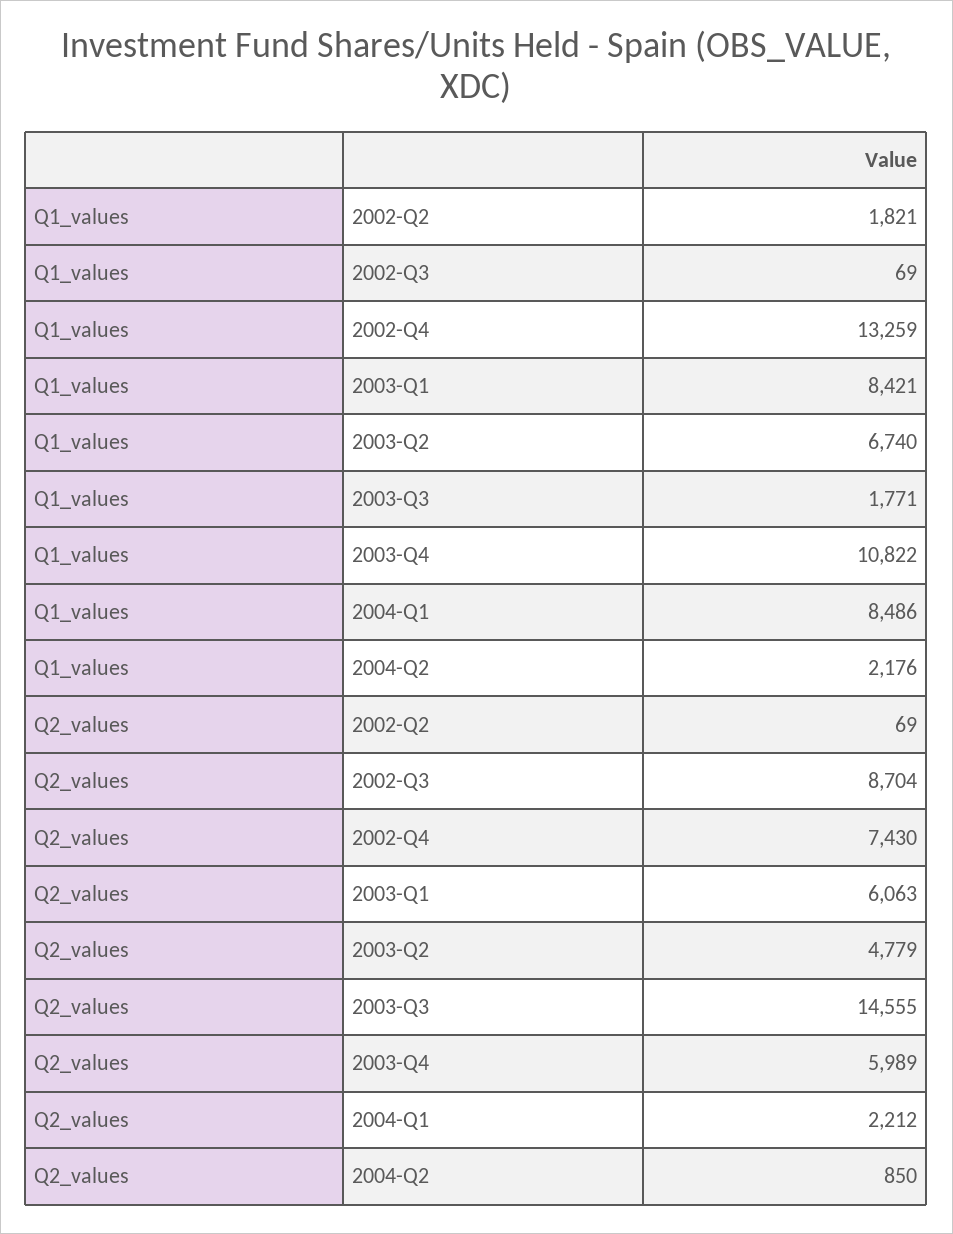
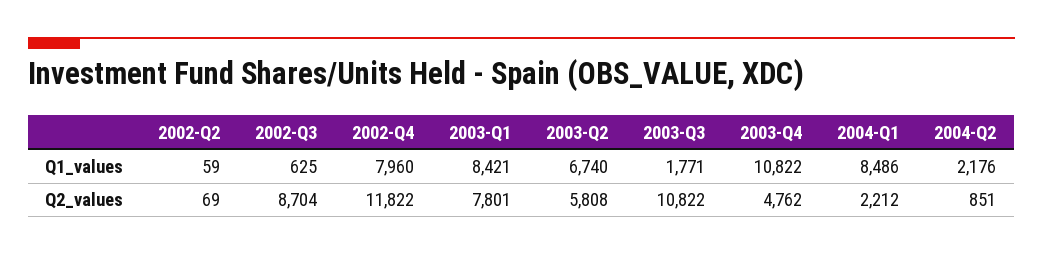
  {
    "Q1_values": {
-     "2002-Q2": 1821,
+     "2002-Q2": 59,
-     "2002-Q3": 69,
+     "2002-Q3": 625,
-     "2002-Q4": 13259,
+     "2002-Q4": 7960,
      "2003-Q1": 8421,
      "2003-Q2": 6740,
      "2003-Q3": 1771,
      "2003-Q4": 10822,
      "2004-Q1": 8486,
      "2004-Q2": 2176
    },
    "Q2_values": {
      "2002-Q2": 69,
      "2002-Q3": 8704,
-     "2002-Q4": 7430,
+     "2002-Q4": 11822,
-     "2003-Q1": 6063,
+     "2003-Q1": 7801,
-     "2003-Q2": 4779,
+     "2003-Q2": 5808,
-     "2003-Q3": 14555,
+     "2003-Q3": 10822,
-     "2003-Q4": 5989,
+     "2003-Q4": 4762,
      "2004-Q1": 2212,
-     "2004-Q2": 850
+     "2004-Q2": 851
    }
  }

